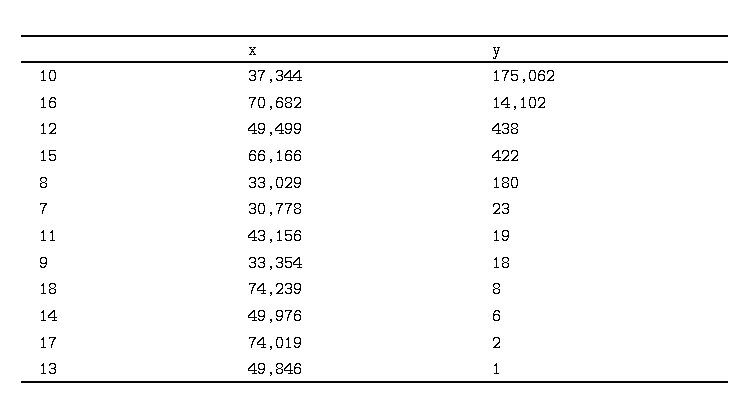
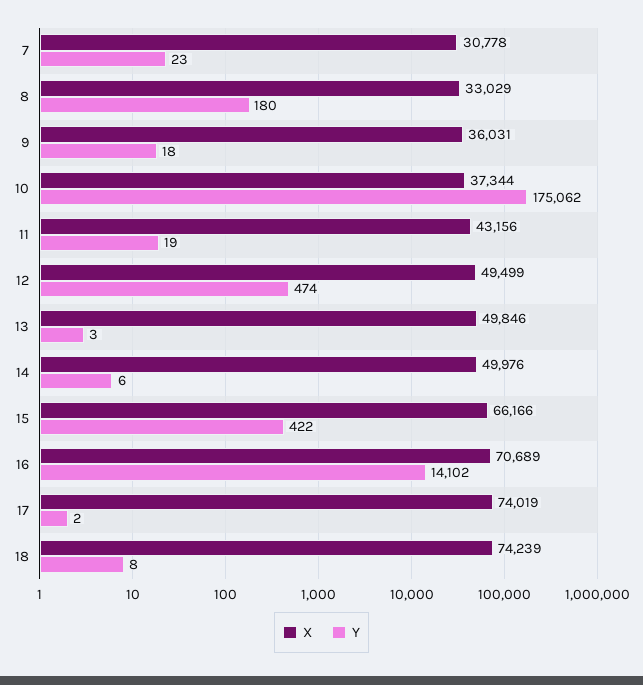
  {
    "x": {
      "10": 37344,
-     "16": 70682,
+     "16": 70689,
      "12": 49499,
      "15": 66166,
      "8": 33029,
      "7": 30778,
      "11": 43156,
-     "9": 33354,
+     "9": 36031,
      "18": 74239,
      "14": 49976,
      "17": 74019,
      "13": 49846
    },
    "y": {
      "10": 175062,
      "16": 14102,
-     "12": 438,
+     "12": 474,
      "15": 422,
      "8": 180,
      "7": 23,
      "11": 19,
      "9": 18,
      "18": 8,
      "14": 6,
      "17": 2,
-     "13": 1
+     "13": 3
    }
  }

